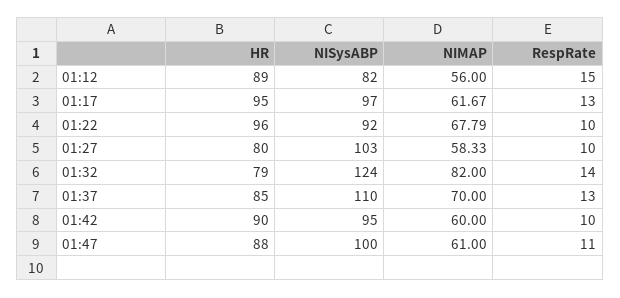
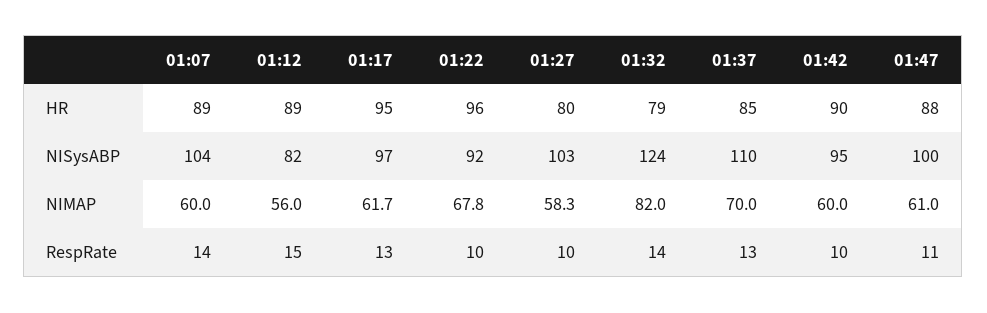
  {
    "HR": {
      "01:12": 89,
      "01:17": 95,
      "01:22": 96,
      "01:27": 80,
      "01:32": 79,
      "01:37": 85,
      "01:42": 90,
-     "01:47": 88
+     "01:47": 88,
+     "01:07": 89
    },
    "NISysABP": {
      "01:12": 82,
      "01:17": 97,
      "01:22": 92,
      "01:27": 103,
      "01:32": 124,
      "01:37": 110,
      "01:42": 95,
-     "01:47": 100
+     "01:47": 100,
+     "01:07": 104
    },
    "NIMAP": {
      "01:12": 56,
      "01:17": 61.67,
      "01:22": 67.79,
      "01:27": 58.33,
      "01:32": 82,
      "01:37": 70,
      "01:42": 60,
-     "01:47": 61
+     "01:47": 61,
+     "01:07": 60
    },
    "RespRate": {
      "01:12": 15,
      "01:17": 13,
      "01:22": 10,
      "01:27": 10,
      "01:32": 14,
      "01:37": 13,
      "01:42": 10,
-     "01:47": 11
+     "01:47": 11,
+     "01:07": 14
    }
  }

